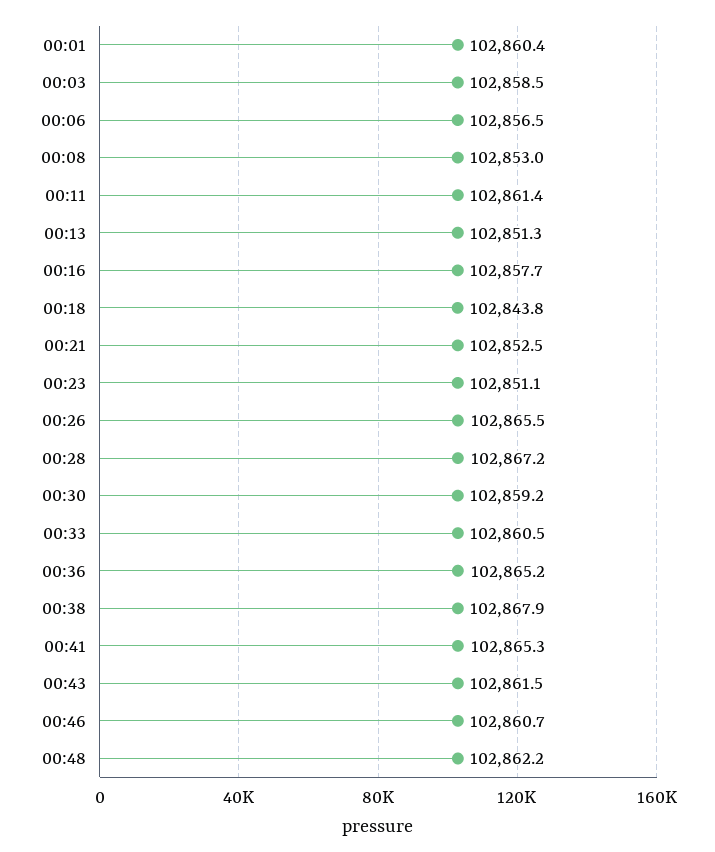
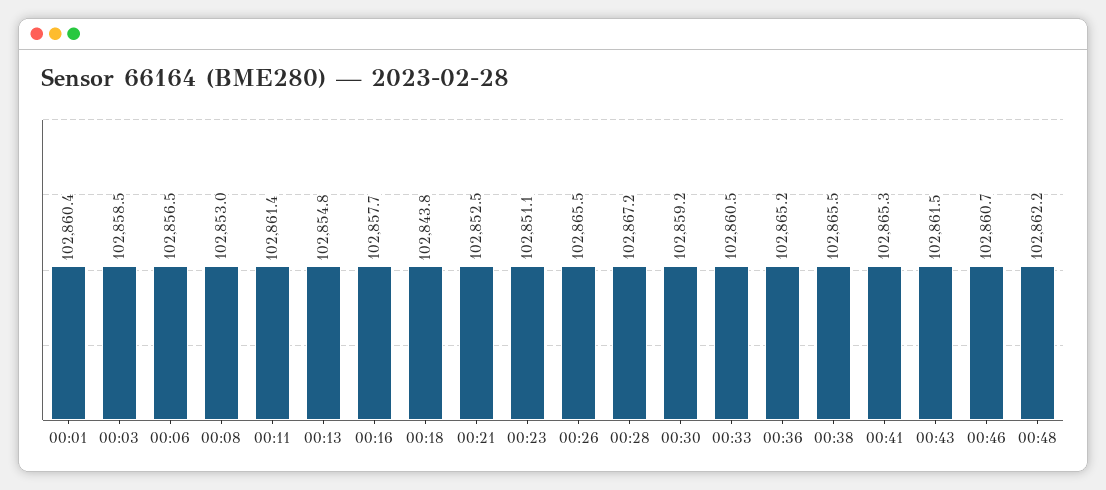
  {
    "00:01": 102860.4,
    "00:03": 102858.5,
    "00:06": 102856.5,
    "00:08": 102853,
    "00:11": 102861.4,
-   "00:13": 102851.3,
+   "00:13": 102854.8,
    "00:16": 102857.7,
    "00:18": 102843.8,
    "00:21": 102852.5,
    "00:23": 102851.1,
    "00:26": 102865.5,
    "00:28": 102867.2,
    "00:30": 102859.2,
    "00:33": 102860.5,
    "00:36": 102865.2,
-   "00:38": 102867.9,
+   "00:38": 102865.5,
    "00:41": 102865.3,
    "00:43": 102861.5,
    "00:46": 102860.7,
    "00:48": 102862.2
  }

